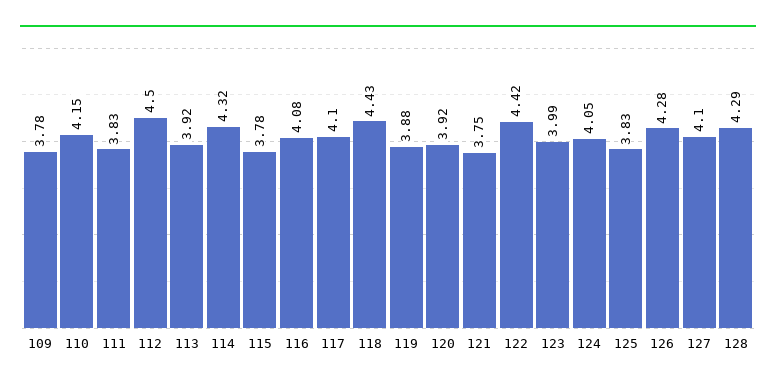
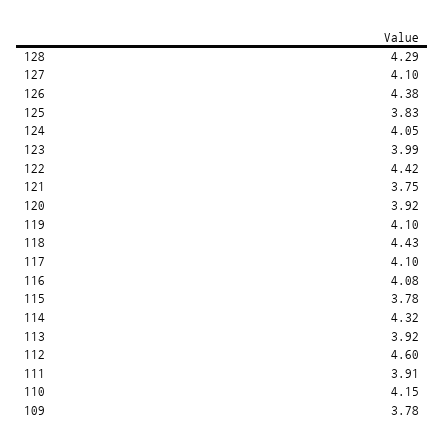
  {
    "109": 3.78,
    "110": 4.15,
-   "111": 3.83,
+   "111": 3.91,
-   "112": 4.5,
+   "112": 4.6,
    "113": 3.92,
    "114": 4.32,
    "115": 3.78,
    "116": 4.08,
    "117": 4.1,
    "118": 4.43,
-   "119": 3.88,
+   "119": 4.1,
    "120": 3.92,
    "121": 3.75,
    "122": 4.42,
    "123": 3.99,
    "124": 4.05,
    "125": 3.83,
-   "126": 4.28,
+   "126": 4.38,
    "127": 4.1,
    "128": 4.29
  }

